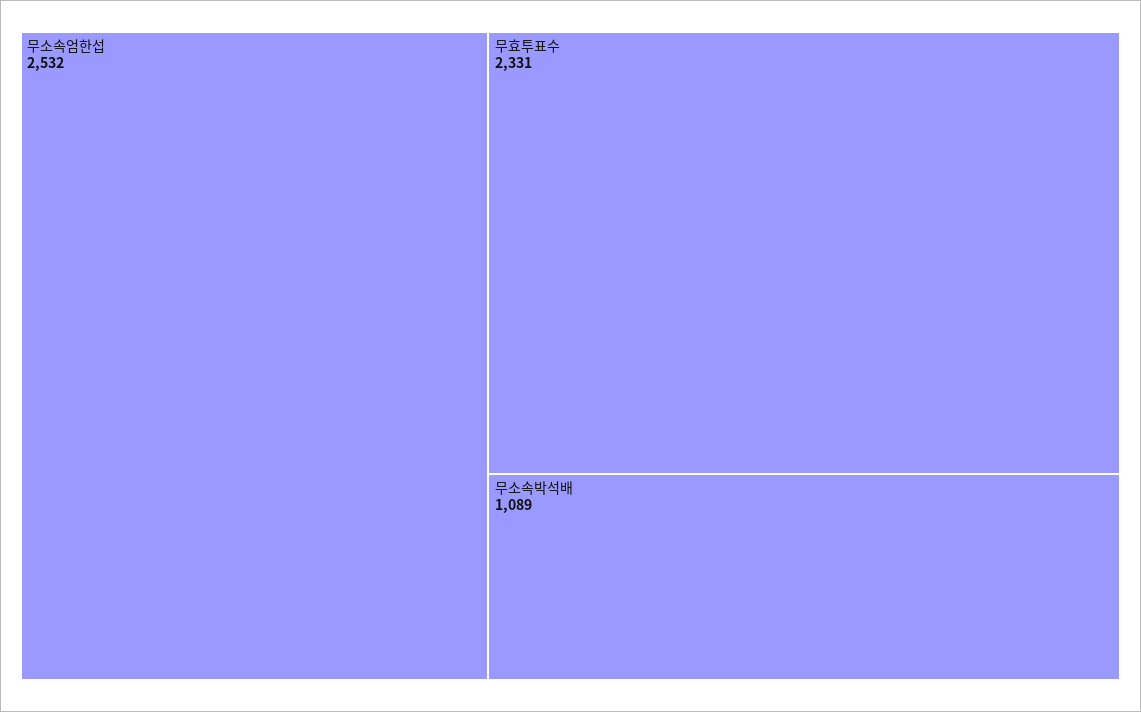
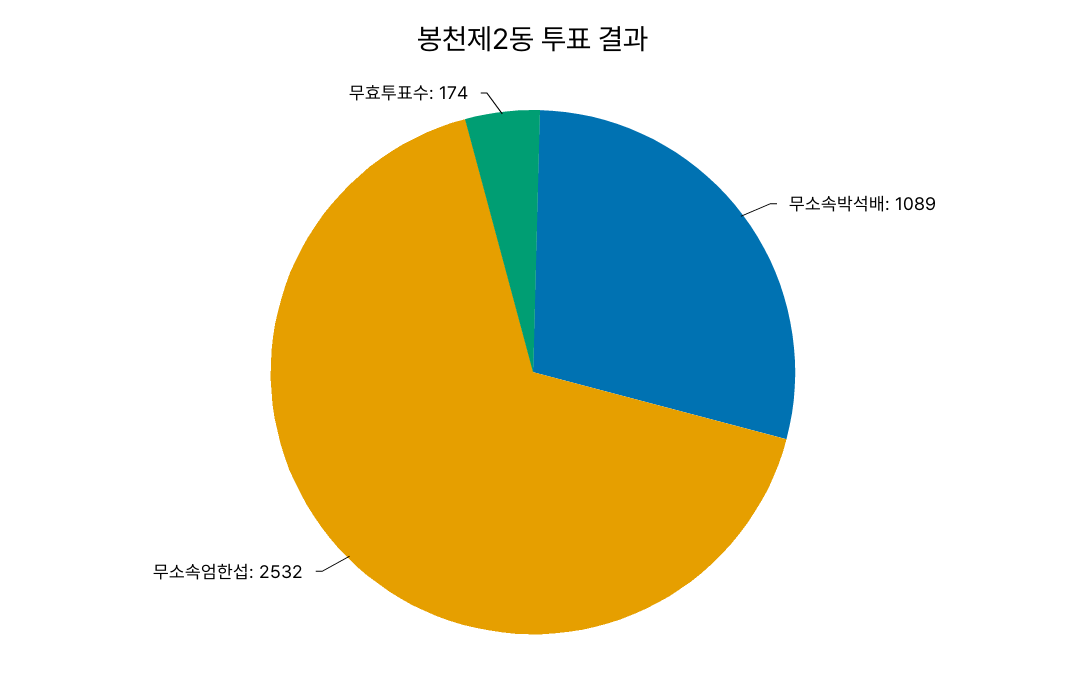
  {
    "무소속엄한섭": 2532,
-   "무효투표수": 2331,
+   "무효투표수": 174,
    "무소속박석배": 1089
  }

